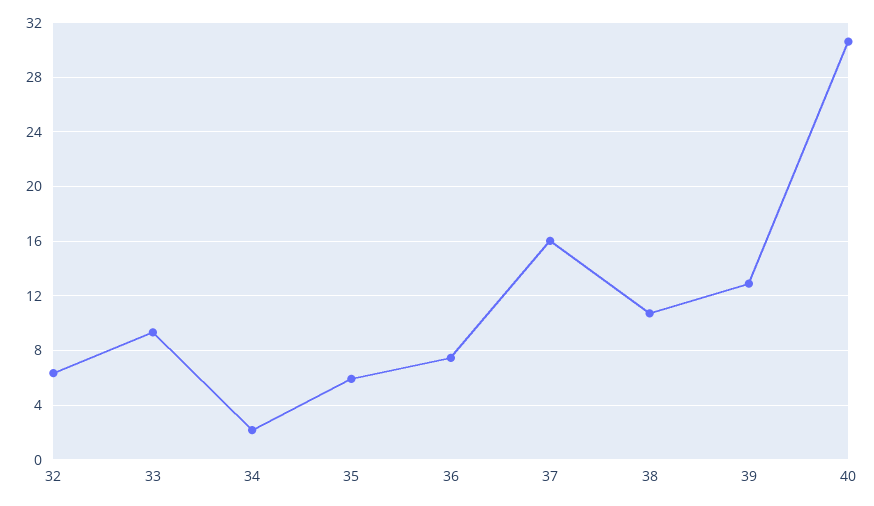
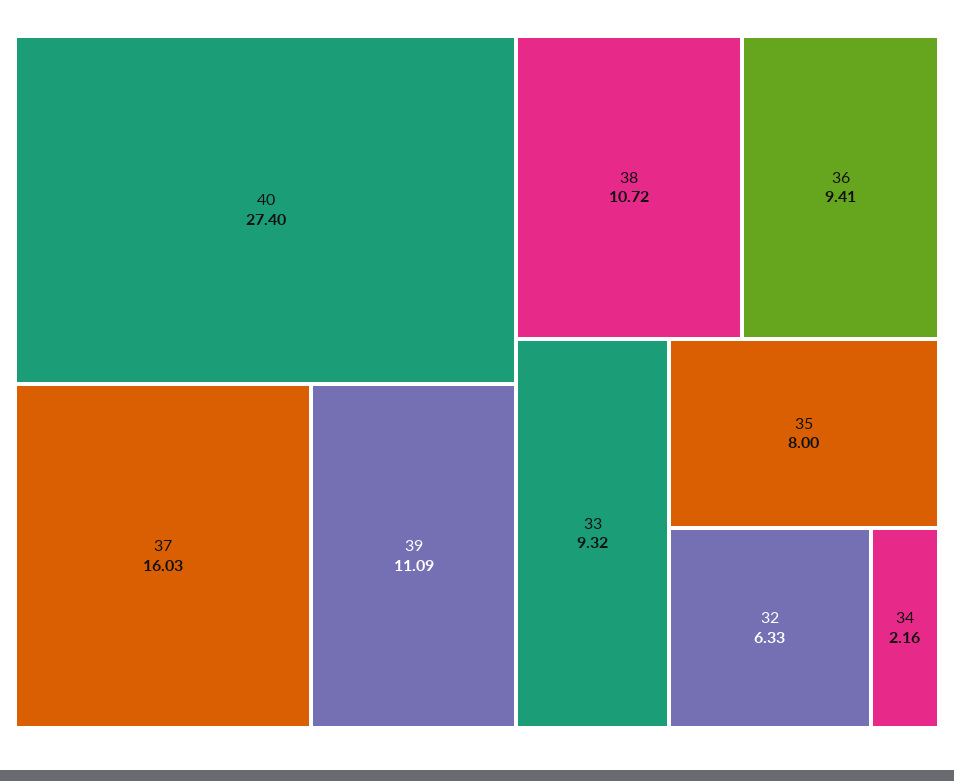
  {
    "32": 6.33,
    "33": 9.32,
    "34": 2.16,
-   "35": 6,
+   "35": 8,
-   "36": 7.5,
+   "36": 9.41,
    "37": 16.03,
    "38": 10.72,
-   "39": 13,
+   "39": 11.09,
-   "40": 30.5
+   "40": 27.4
  }

